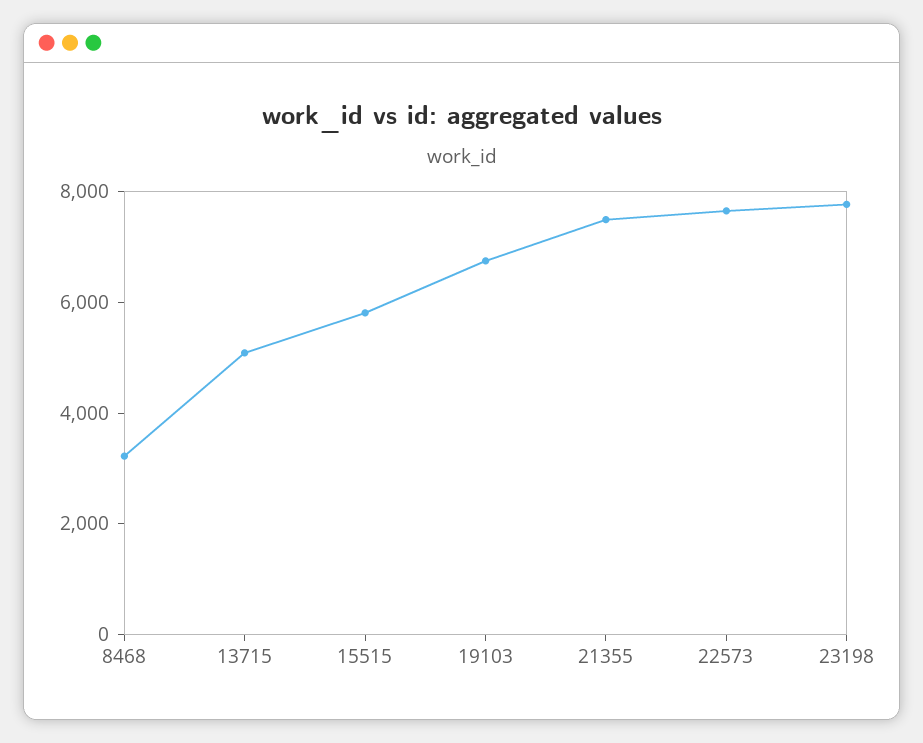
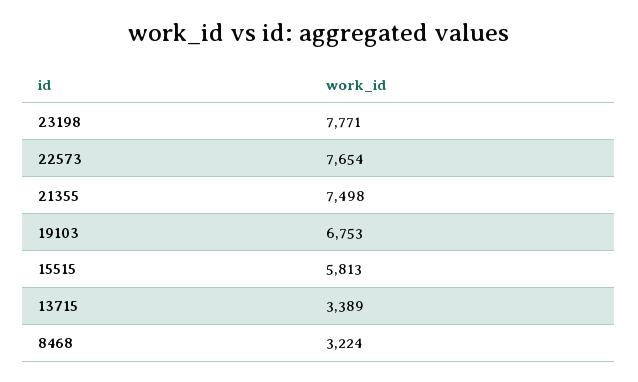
  {
    "8468": 3224,
-   "13715": 5000,
+   "13715": 3389,
    "15515": 5813,
    "19103": 6753,
    "21355": 7498,
    "22573": 7654,
    "23198": 7771
  }

